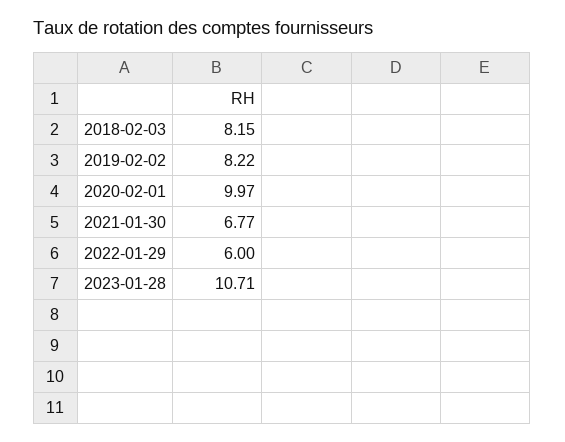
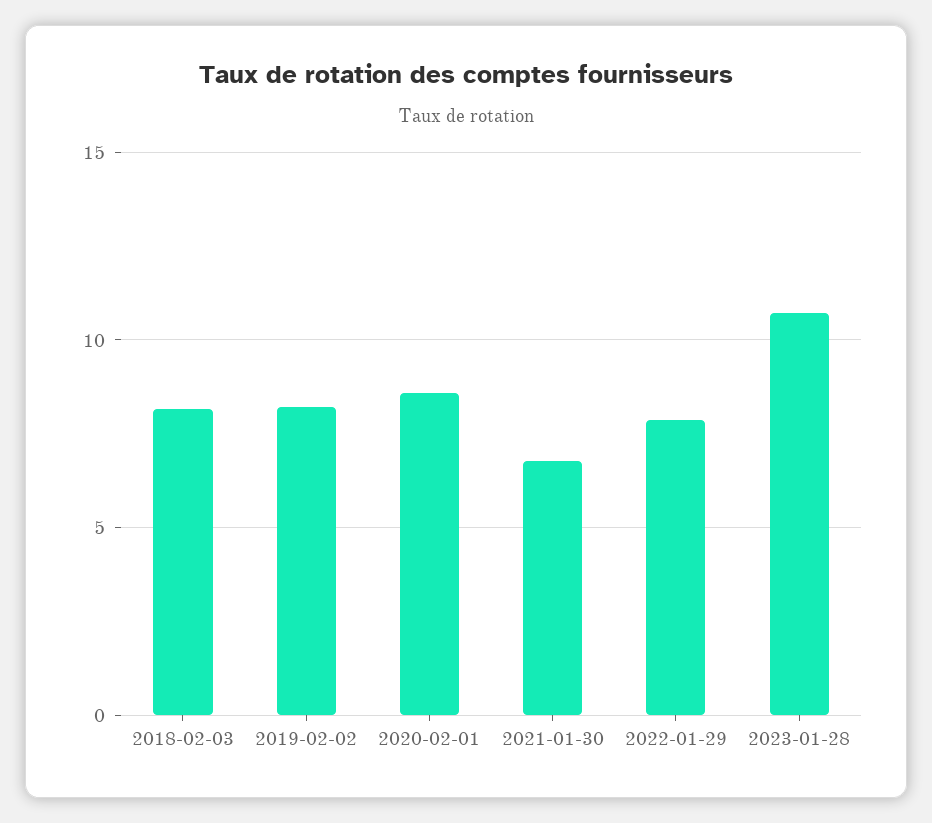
  {
    "2018-02-03": 8.15,
    "2019-02-02": 8.22,
-   "2020-02-01": 9.97,
+   "2020-02-01": 8.5,
    "2021-01-30": 6.77,
-   "2022-01-29": 6,
+   "2022-01-29": 8,
    "2023-01-28": 10.71
  }

